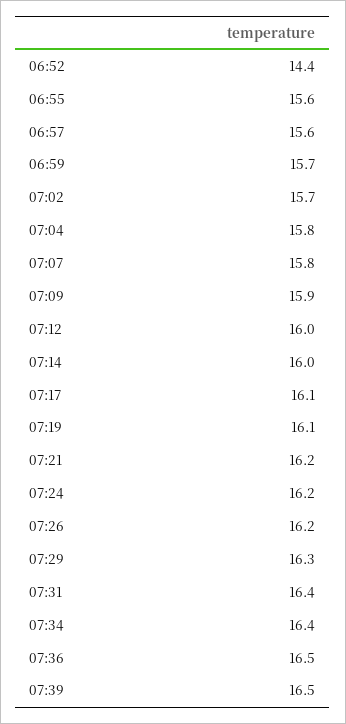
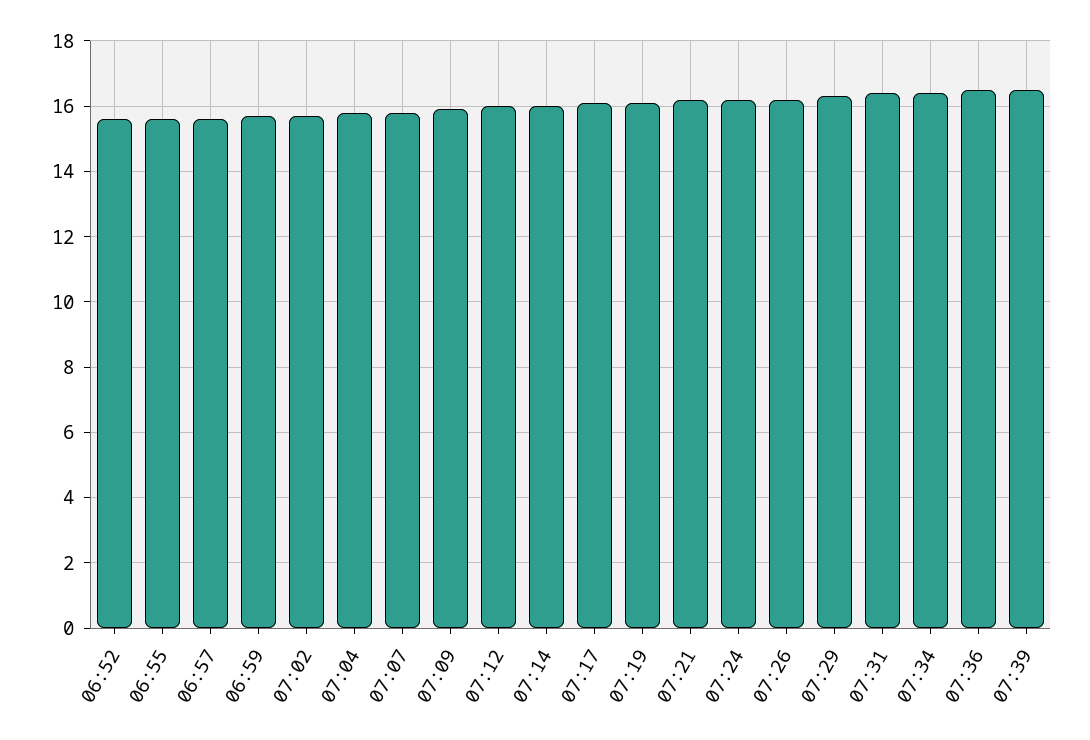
  {
-   "06:52": 14.4,
+   "06:52": 15.5,
    "06:55": 15.6,
    "06:57": 15.6,
    "06:59": 15.7,
    "07:02": 15.7,
    "07:04": 15.8,
    "07:07": 15.8,
    "07:09": 15.9,
    "07:12": 16,
    "07:14": 16,
    "07:17": 16.1,
    "07:19": 16.1,
    "07:21": 16.2,
    "07:24": 16.2,
    "07:26": 16.2,
    "07:29": 16.3,
    "07:31": 16.4,
    "07:34": 16.4,
    "07:36": 16.5,
    "07:39": 16.5
  }

